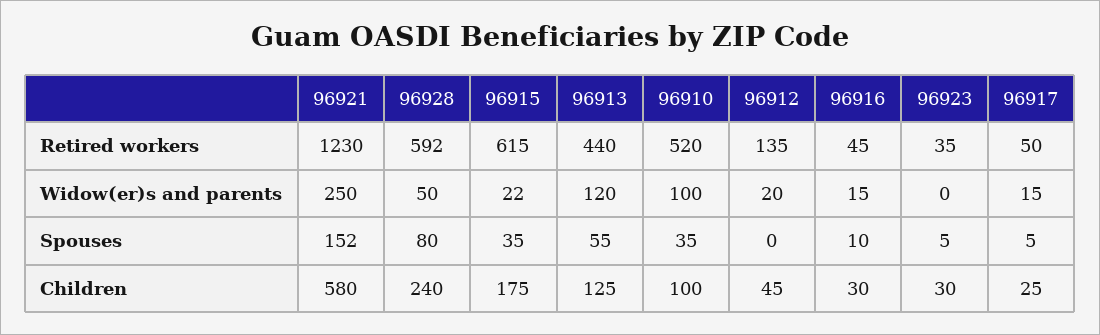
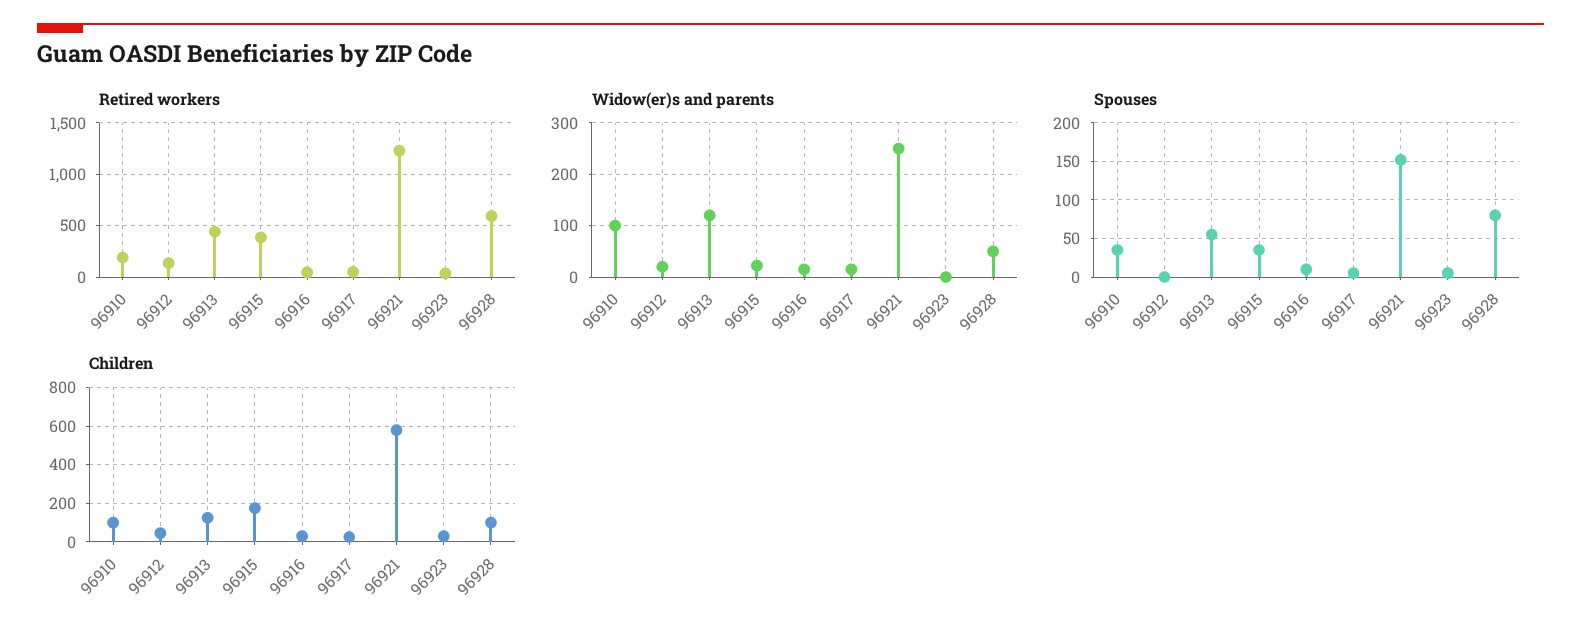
  {
    "Retired workers": {
      "96921": 1230,
      "96928": 592,
-     "96915": 615,
+     "96915": 400,
      "96913": 440,
-     "96910": 520,
+     "96910": 200,
      "96912": 135,
      "96916": 45,
      "96923": 35,
      "96917": 50
    },
    "Widow(er)s and parents": {
      "96921": 250,
      "96928": 50,
      "96915": 22,
      "96913": 120,
      "96910": 100,
      "96912": 20,
      "96916": 15,
      "96923": 0,
      "96917": 15
    },
    "Spouses": {
      "96921": 152,
      "96928": 80,
      "96915": 35,
      "96913": 55,
      "96910": 35,
      "96912": 0,
      "96916": 10,
      "96923": 5,
      "96917": 5
    },
    "Children": {
      "96921": 580,
-     "96928": 240,
+     "96928": 100,
      "96915": 175,
      "96913": 125,
      "96910": 100,
      "96912": 45,
      "96916": 30,
      "96923": 30,
      "96917": 25
    }
  }

